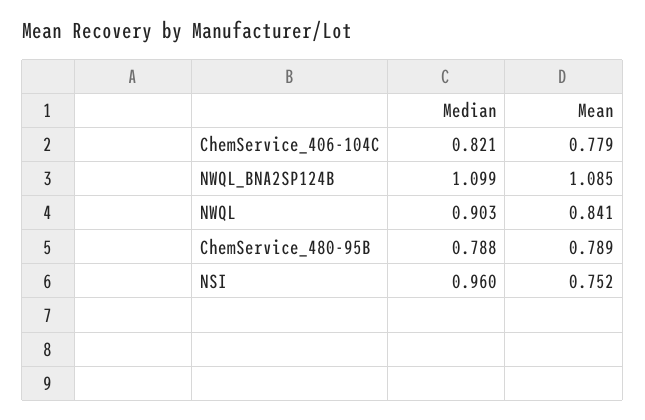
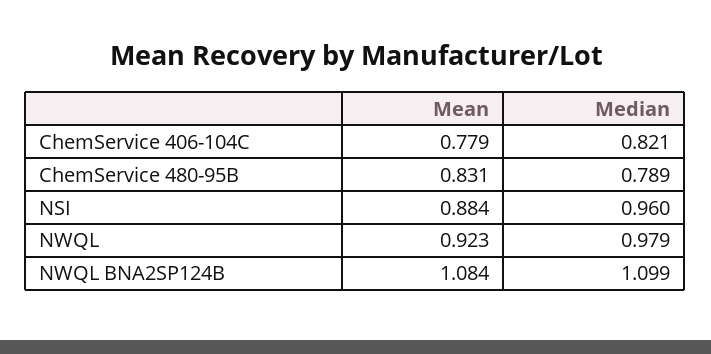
  {
    "Median": {
      "ChemService_406-104C": 0.821,
      "NWQL_BNA2SP124B": 1.099,
-     "NWQL": 0.903,
+     "NWQL": 0.979,
-     "ChemService_480-95B": 0.788,
+     "ChemService_480-95B": 0.789,
      "NSI": 0.96
    },
    "Mean": {
      "ChemService_406-104C": 0.779,
-     "NWQL_BNA2SP124B": 1.085,
+     "NWQL_BNA2SP124B": 1.084,
-     "NWQL": 0.841,
+     "NWQL": 0.923,
-     "ChemService_480-95B": 0.789,
+     "ChemService_480-95B": 0.831,
-     "NSI": 0.752
+     "NSI": 0.884
    }
  }

